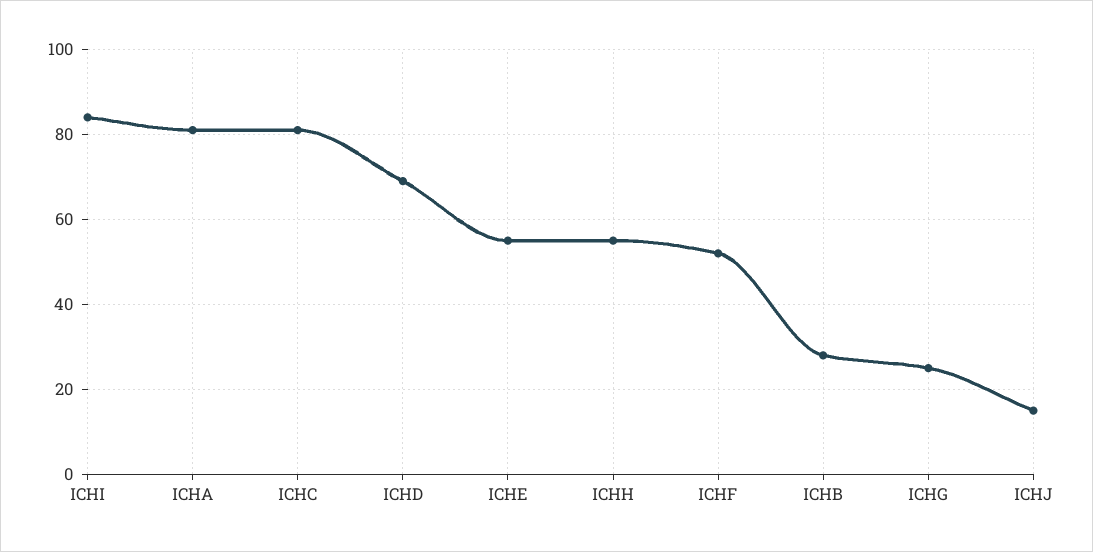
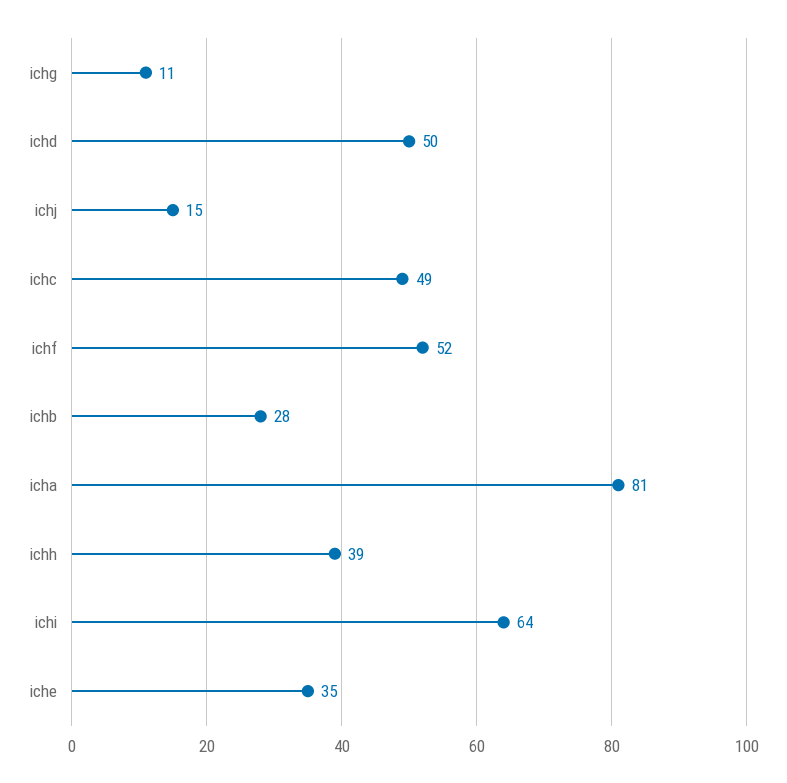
  {
-   "ICHI": 85,
+   "ICHI": 64,
    "ICHA": 81,
-   "ICHC": 80,
+   "ICHC": 49,
-   "ICHD": 70,
+   "ICHD": 50,
-   "ICHE": 55,
+   "ICHE": 35,
-   "ICHH": 55,
+   "ICHH": 39,
    "ICHF": 52,
    "ICHB": 28,
-   "ICHG": 25,
+   "ICHG": 11,
    "ICHJ": 15
  }

